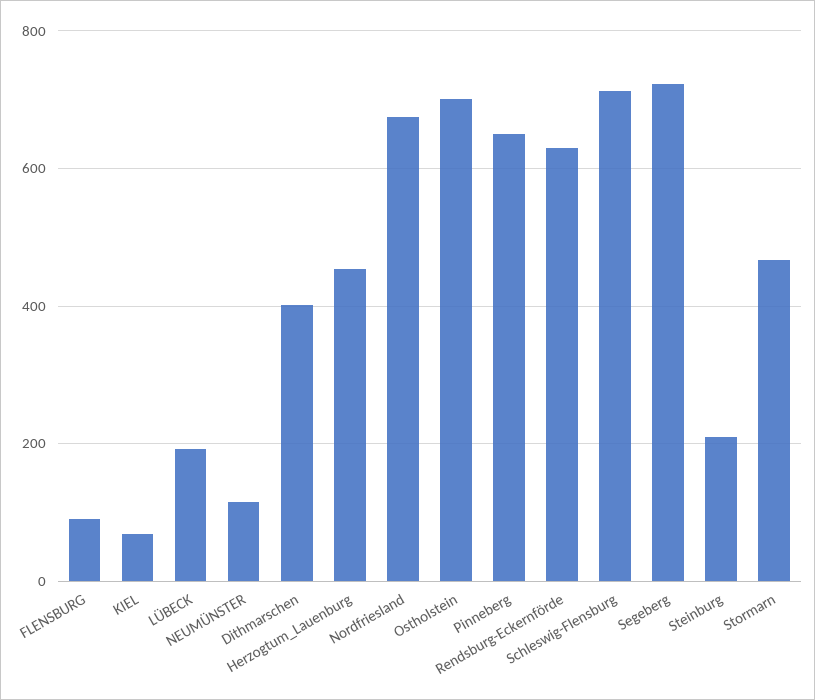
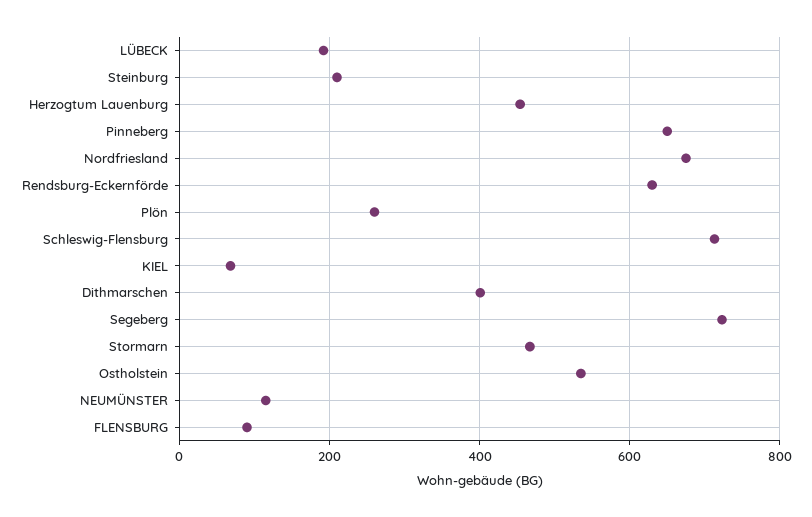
  {
    "FLENSBURG": 100,
    "KIEL": 60,
    "LÜBECK": 200,
    "NEUMÜNSTER": 120,
    "Dithmarschen": 400,
    "Herzogtum_Lauenburg": 460,
    "Nordfriesland": 680,
-   "Ostholstein": 700,
+   "Ostholstein": 540,
    "Pinneberg": 660,
    "Rendsburg-Eckernförde": 640,
    "Schleswig-Flensburg": 720,
    "Segeberg": 720,
    "Steinburg": 220,
-   "Stormarn": 460
+   "Stormarn": 460,
+   "Plön": 260
  }

